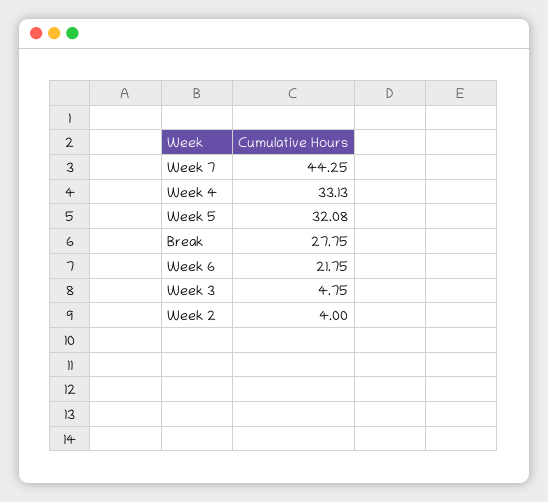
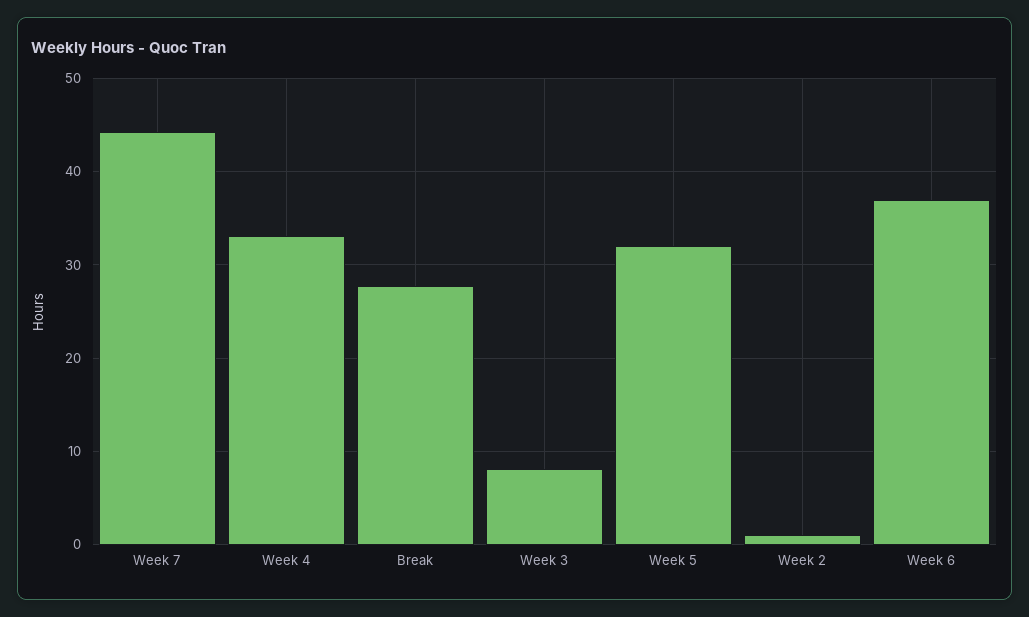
  {
    "Week 7": 44.25,
    "Week 4": 33.13,
    "Week 5": 32.08,
    "Break": 27.75,
-   "Week 6": 21.75,
+   "Week 6": 37,
-   "Week 3": 4.75,
+   "Week 3": 8,
-   "Week 2": 4
+   "Week 2": 1
  }

